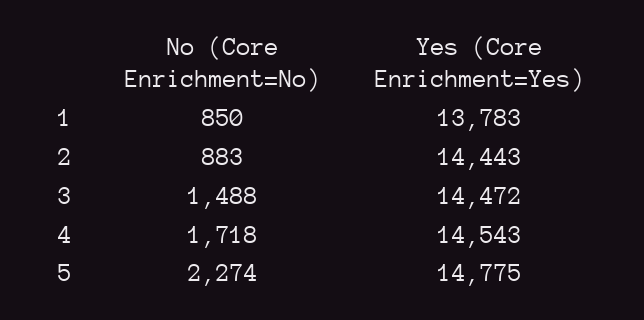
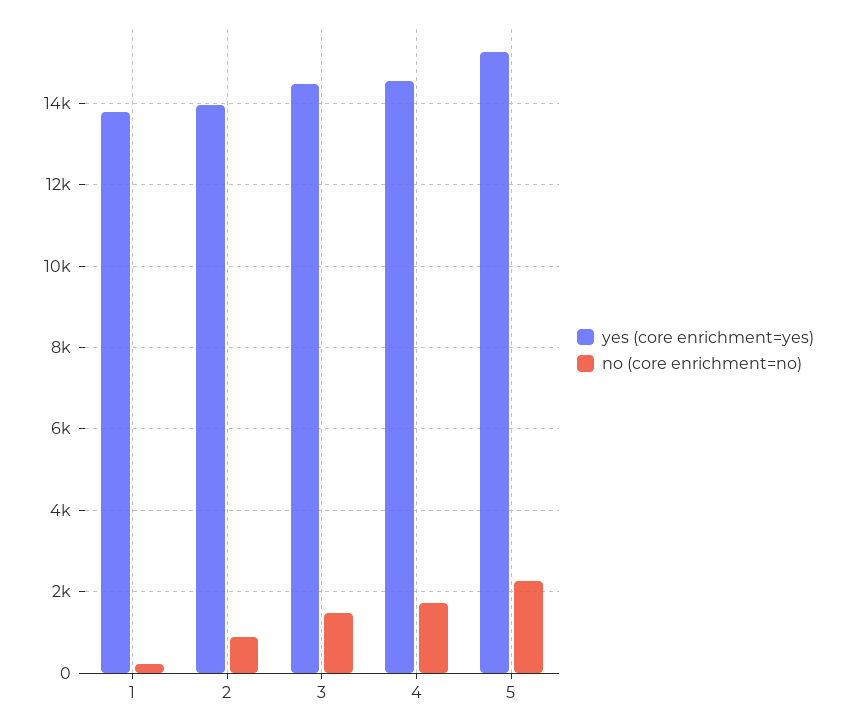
  {
    "No (Core Enrichment=No)": {
-     "1": 850,
+     "1": 200,
      "2": 883,
      "3": 1488,
      "4": 1718,
      "5": 2274
    },
    "Yes (Core Enrichment=Yes)": {
      "1": 13783,
-     "2": 14443,
+     "2": 14000,
      "3": 14472,
      "4": 14543,
-     "5": 14775
+     "5": 15200
    }
  }

